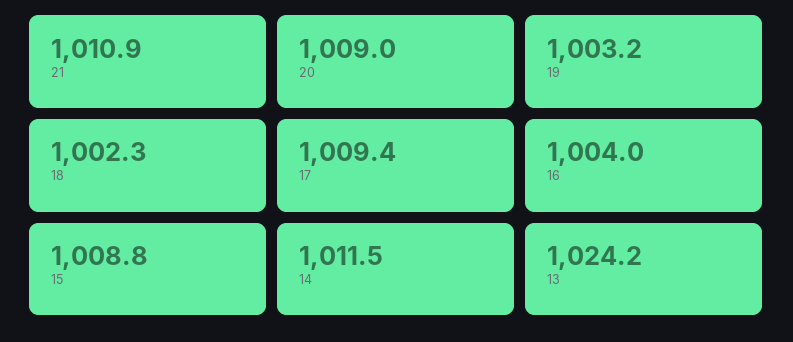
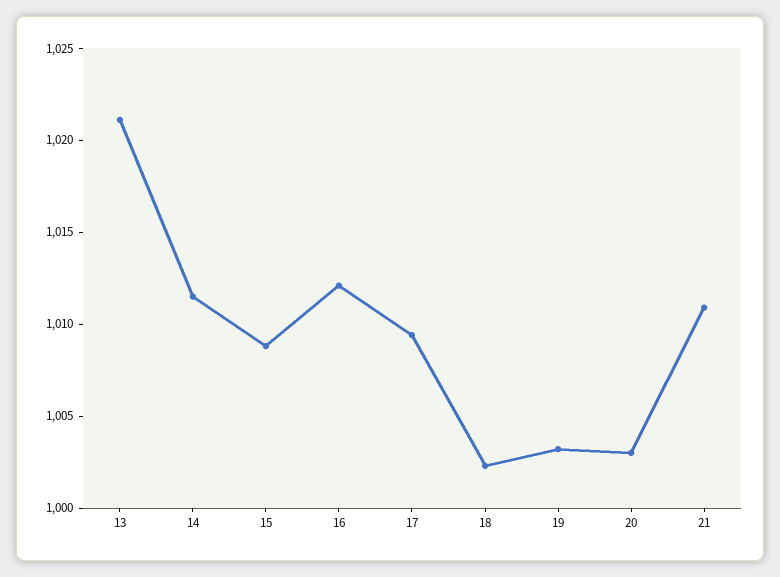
  {
    "21": 1010.9,
-   "20": 1009,
+   "20": 1003,
    "19": 1003.2,
    "18": 1002.3,
    "17": 1009.4,
-   "16": 1004,
+   "16": 1012,
    "15": 1008.8,
    "14": 1011.5,
-   "13": 1024.2
+   "13": 1021
  }

